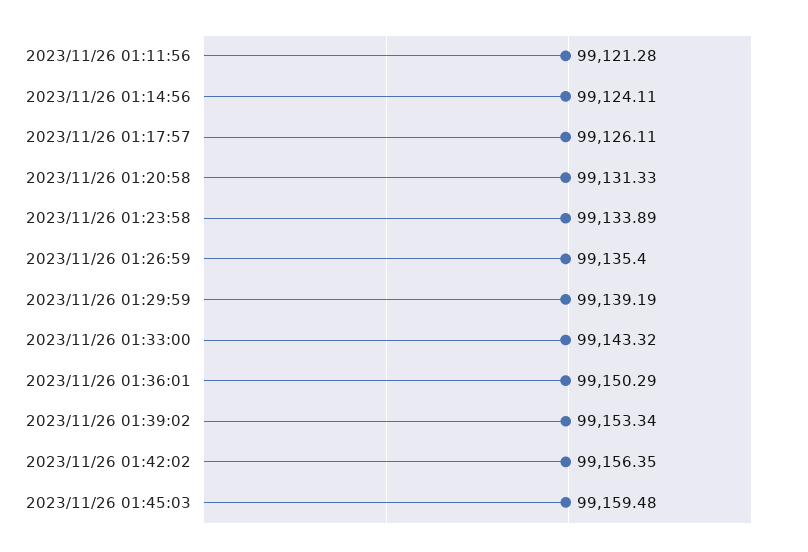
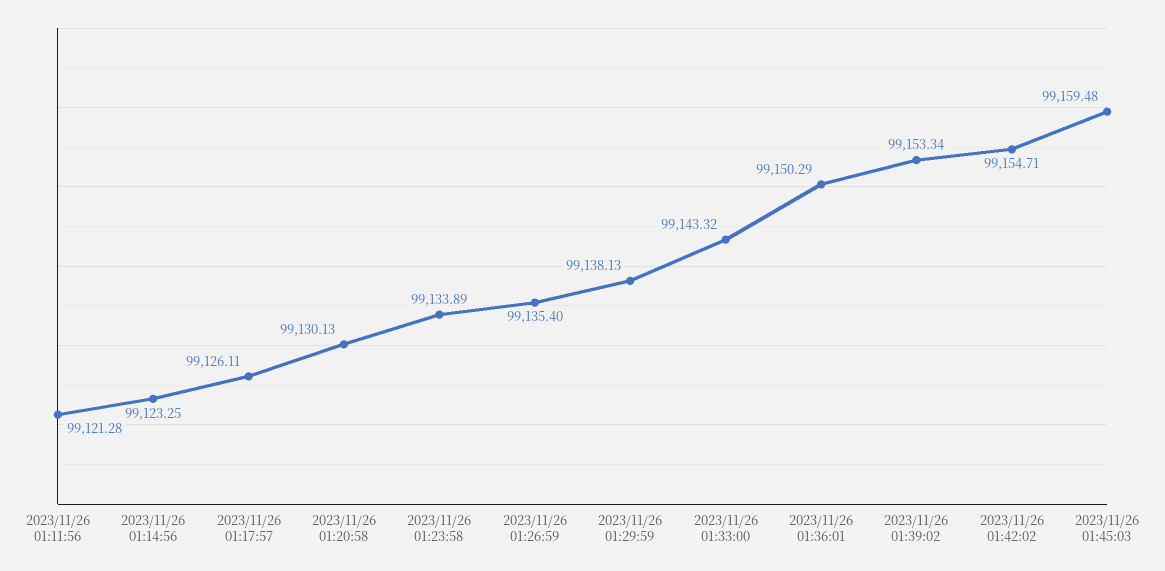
  {
    "2023/11/26 01:11:56": 99121.28,
-   "2023/11/26 01:14:56": 99124.11,
+   "2023/11/26 01:14:56": 99123.25,
    "2023/11/26 01:17:57": 99126.11,
-   "2023/11/26 01:20:58": 99131.33,
+   "2023/11/26 01:20:58": 99130.13,
    "2023/11/26 01:23:58": 99133.89,
    "2023/11/26 01:26:59": 99135.4,
-   "2023/11/26 01:29:59": 99139.19,
+   "2023/11/26 01:29:59": 99138.13,
    "2023/11/26 01:33:00": 99143.32,
    "2023/11/26 01:36:01": 99150.29,
    "2023/11/26 01:39:02": 99153.34,
-   "2023/11/26 01:42:02": 99156.35,
+   "2023/11/26 01:42:02": 99154.71,
    "2023/11/26 01:45:03": 99159.48
  }

